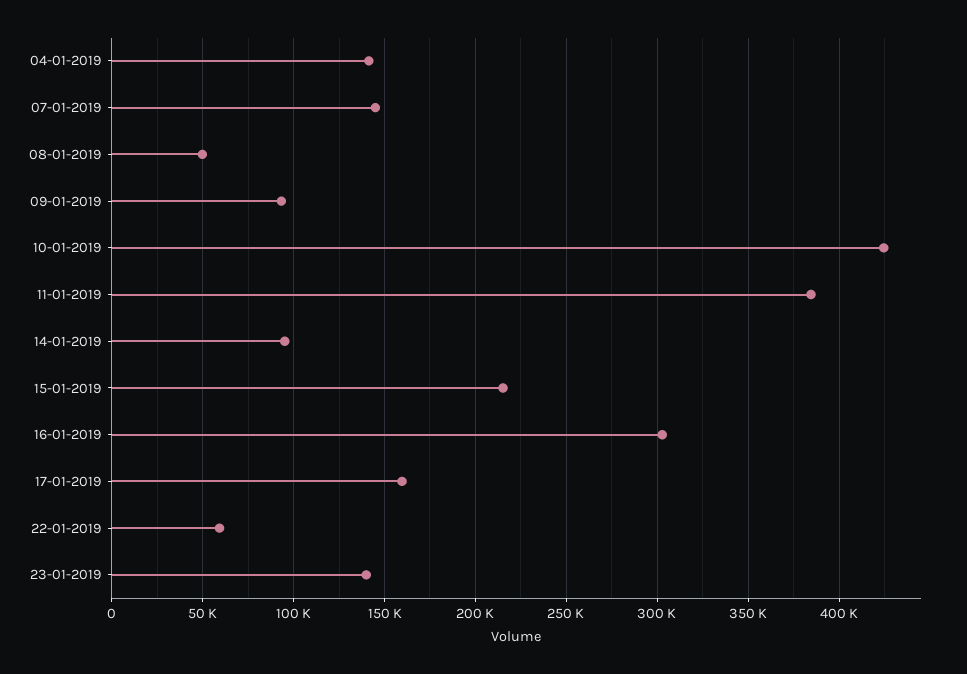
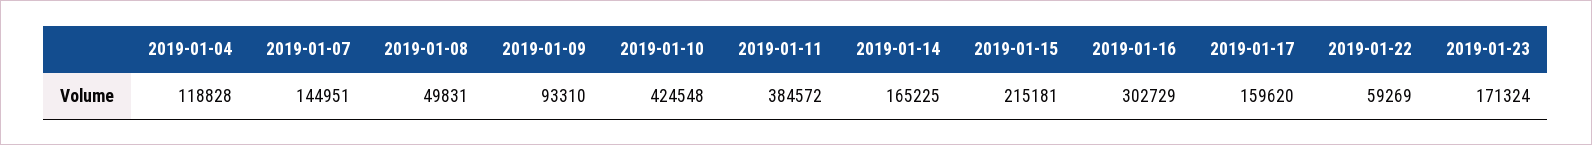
  {
-   "04-01-2019": 140000,
+   "04-01-2019": 118828,
    "07-01-2019": 144951,
    "08-01-2019": 49831,
    "09-01-2019": 93310,
    "10-01-2019": 424548,
    "11-01-2019": 384572,
-   "14-01-2019": 95000,
+   "14-01-2019": 165225,
    "15-01-2019": 215181,
    "16-01-2019": 302729,
    "17-01-2019": 159620,
    "22-01-2019": 59269,
-   "23-01-2019": 140000
+   "23-01-2019": 171324
  }

